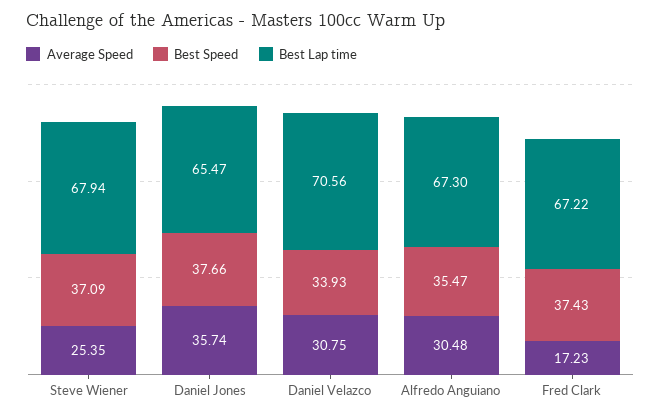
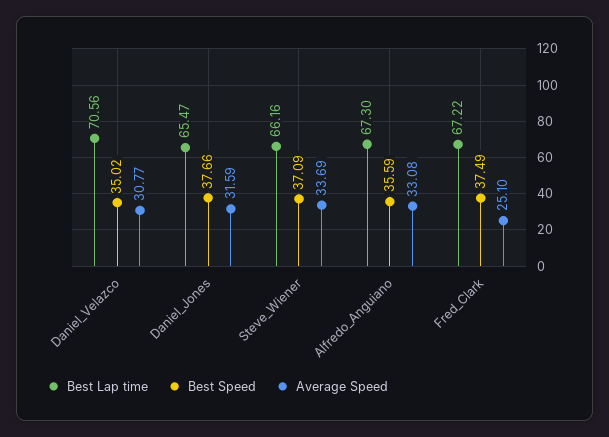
  {
    "Average Speed": {
-     "Steve Wiener": 25.35,
+     "Steve Wiener": 33.69,
-     "Daniel Jones": 35.74,
+     "Daniel Jones": 31.59,
-     "Daniel Velazco": 30.75,
+     "Daniel Velazco": 30.77,
-     "Alfredo Anguiano": 30.48,
+     "Alfredo Anguiano": 33.08,
-     "Fred Clark": 17.23
+     "Fred Clark": 25.1
    },
    "Best Speed": {
      "Steve Wiener": 37.09,
      "Daniel Jones": 37.66,
-     "Daniel Velazco": 33.93,
+     "Daniel Velazco": 35.02,
-     "Alfredo Anguiano": 35.47,
+     "Alfredo Anguiano": 35.59,
-     "Fred Clark": 37.43
+     "Fred Clark": 37.49
    },
    "Best Lap time": {
-     "Steve Wiener": 67.94,
+     "Steve Wiener": 66.16,
      "Daniel Jones": 65.47,
      "Daniel Velazco": 70.56,
      "Alfredo Anguiano": 67.3,
      "Fred Clark": 67.22
    }
  }

